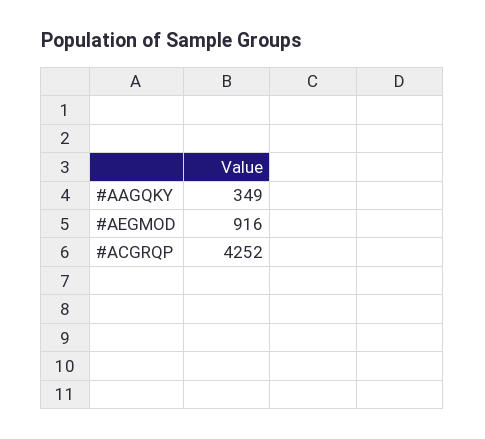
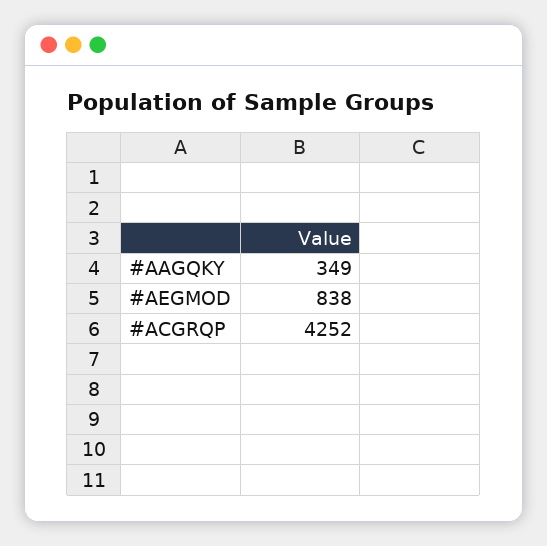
  {
    "#AAGQKY": 349,
-   "#AEGMOD": 916,
+   "#AEGMOD": 838,
    "#ACGRQP": 4252
  }

